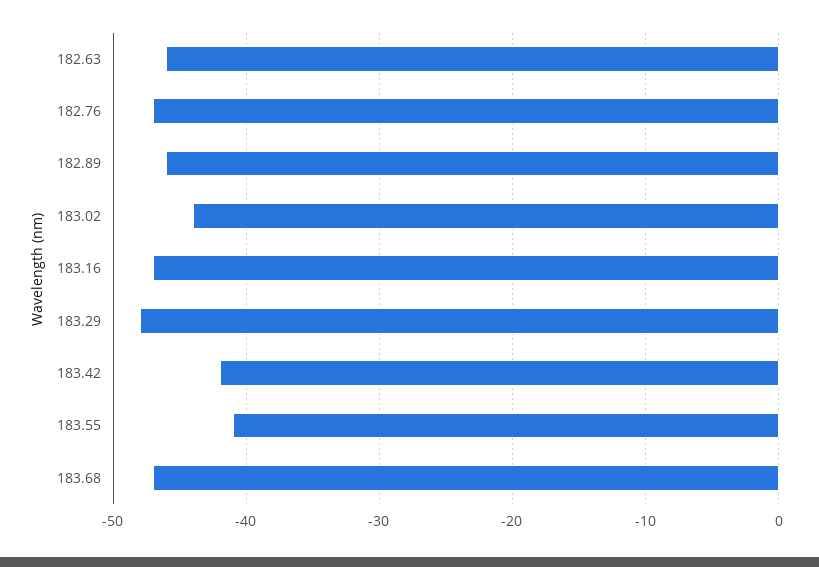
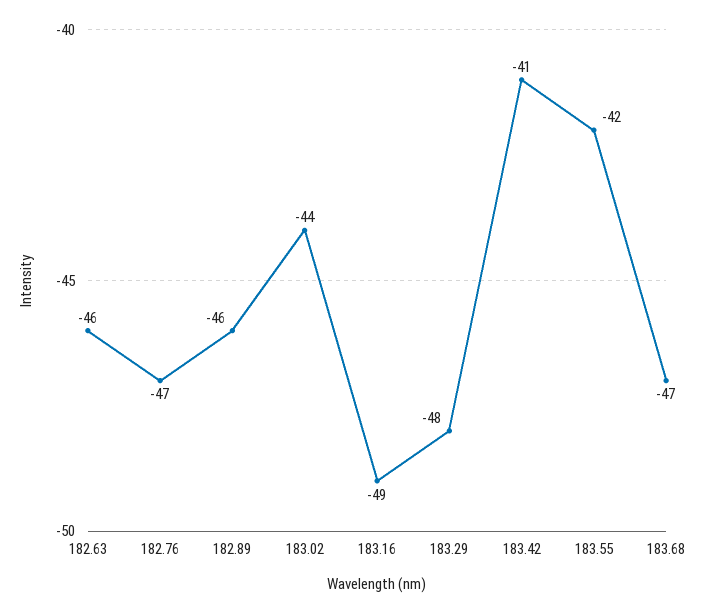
  {
    "182.63": -46,
    "182.76": -47,
    "182.89": -46,
    "183.02": -44,
-   "183.16": -47,
+   "183.16": -49,
    "183.29": -48,
-   "183.42": -42,
+   "183.42": -41,
-   "183.55": -41,
+   "183.55": -42,
    "183.68": -47
  }

